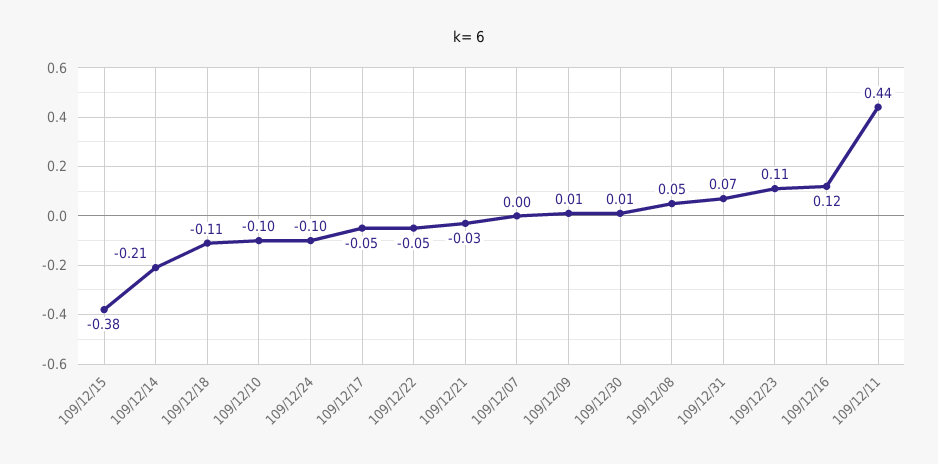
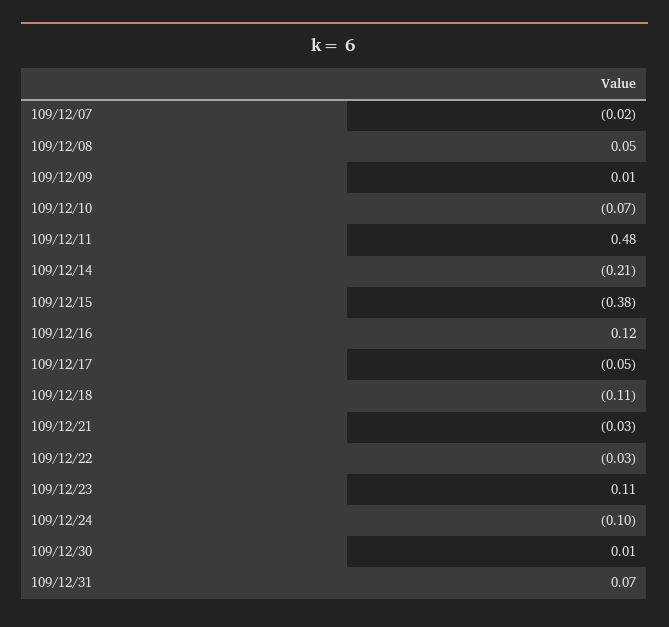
  {
    "109/12/15": -0.38,
    "109/12/14": -0.21,
    "109/12/18": -0.11,
-   "109/12/10": -0.1,
+   "109/12/10": -0.07,
    "109/12/24": -0.1,
    "109/12/17": -0.05,
-   "109/12/22": -0.05,
+   "109/12/22": -0.03,
    "109/12/21": -0.03,
-   "109/12/07": 0,
+   "109/12/07": -0.02,
    "109/12/09": 0.01,
    "109/12/30": 0.01,
    "109/12/08": 0.05,
    "109/12/31": 0.07,
    "109/12/23": 0.11,
    "109/12/16": 0.12,
-   "109/12/11": 0.44
+   "109/12/11": 0.48
  }

